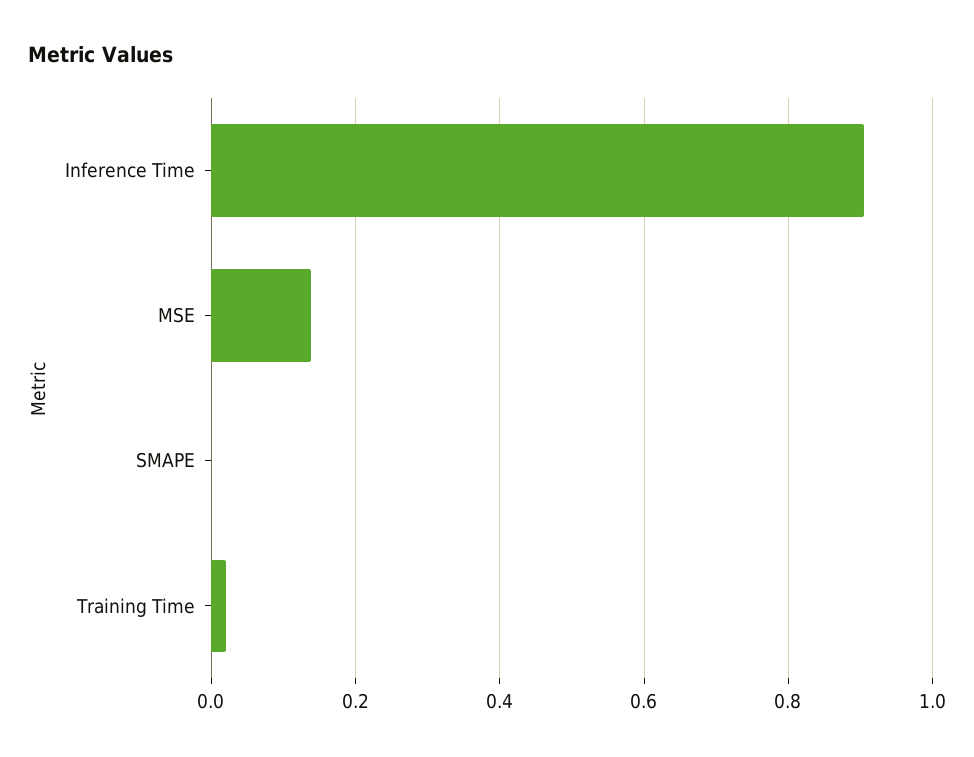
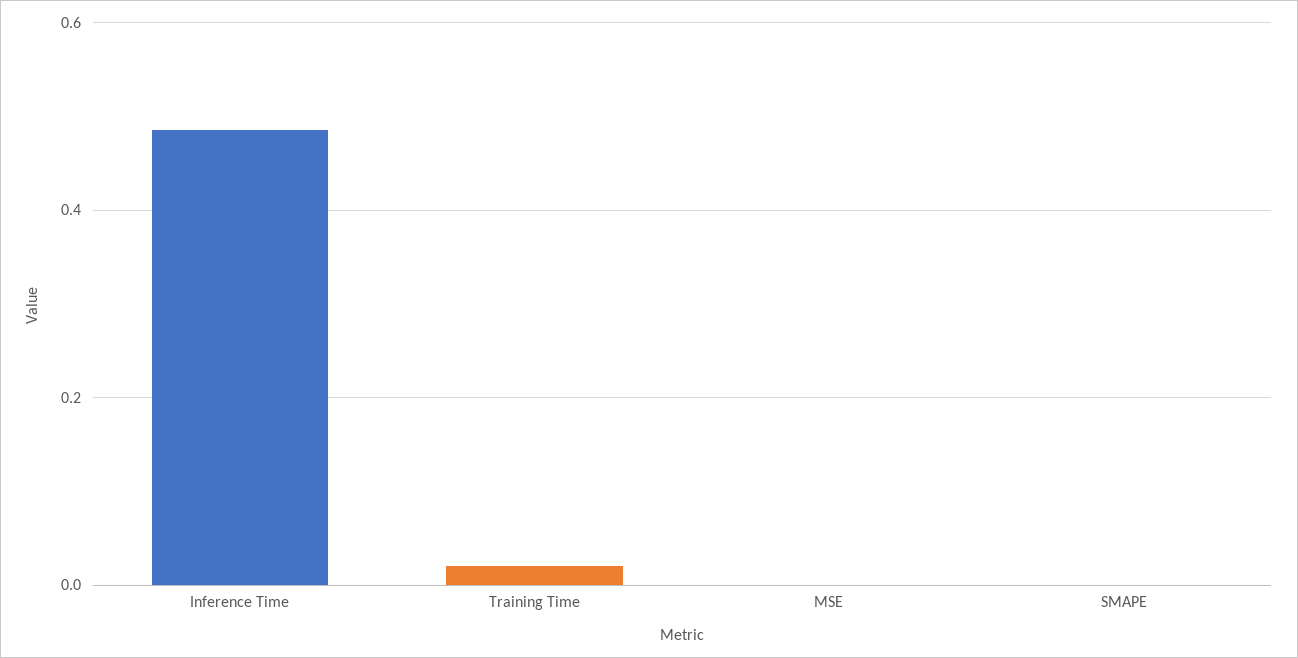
  {
-   "Inference Time": 0.9,
+   "Inference Time": 0.48,
-   "MSE": 0.14,
+   "MSE": 0,
    "SMAPE": 0,
    "Training Time": 0.02
  }

